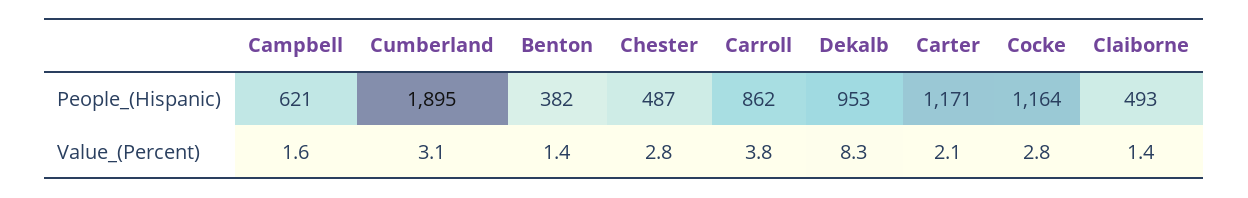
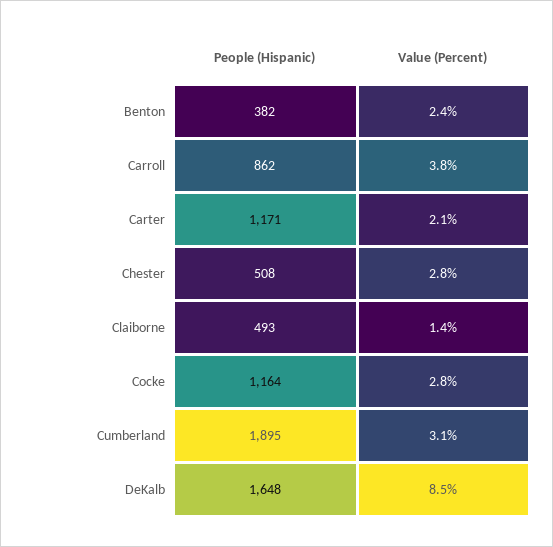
  {
-   "Campbell": {
-     "People_(Hispanic)": 621,
-     "Value_(Percent)": 1.6
-   },
    "Cumberland": {
      "People_(Hispanic)": 1895,
      "Value_(Percent)": 3.1
    },
    "Benton": {
      "People_(Hispanic)": 382,
-     "Value_(Percent)": 1.4
+     "Value_(Percent)": 2.4
    },
    "Chester": {
-     "People_(Hispanic)": 487,
+     "People_(Hispanic)": 508,
      "Value_(Percent)": 2.8
    },
    "Carroll": {
      "People_(Hispanic)": 862,
      "Value_(Percent)": 3.8
    },
    "Dekalb": {
-     "People_(Hispanic)": 953,
+     "People_(Hispanic)": 1648,
-     "Value_(Percent)": 8.3
+     "Value_(Percent)": 8.5
    },
    "Carter": {
      "People_(Hispanic)": 1171,
      "Value_(Percent)": 2.1
    },
    "Cocke": {
      "People_(Hispanic)": 1164,
      "Value_(Percent)": 2.8
    },
    "Claiborne": {
      "People_(Hispanic)": 493,
      "Value_(Percent)": 1.4
    }
  }

